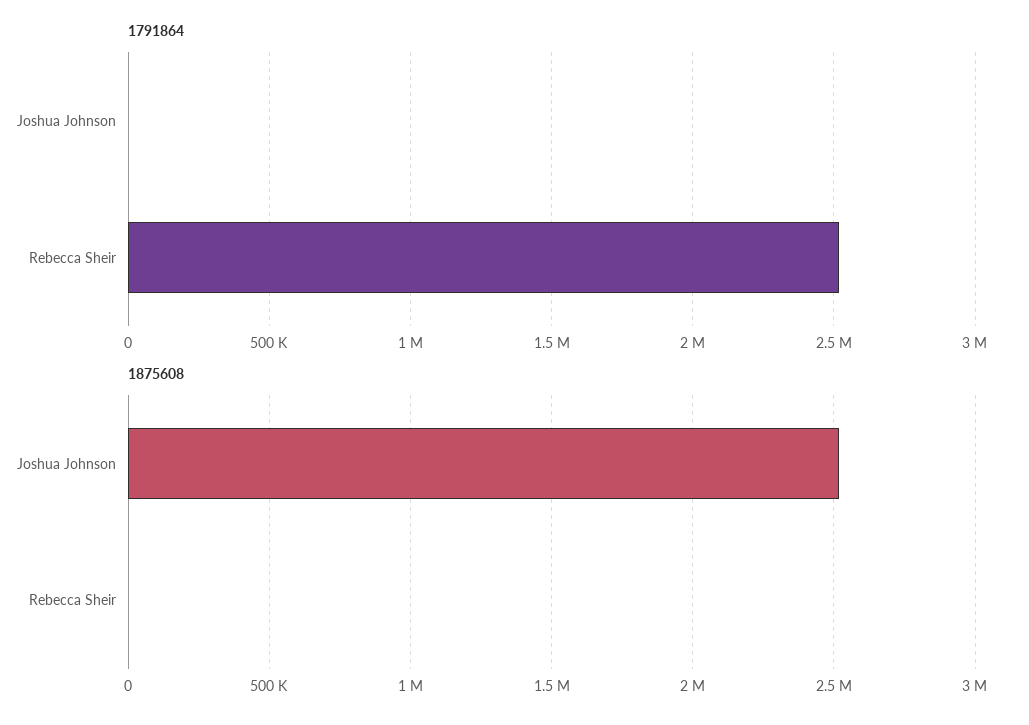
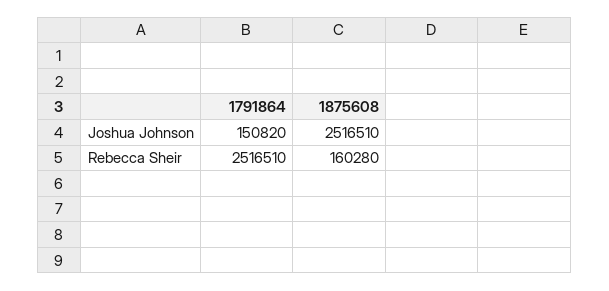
  {
    "1791864": {
-     "Joshua Johnson": 0,
+     "Joshua Johnson": 150820,
      "Rebecca Sheir": 2516510
    },
    "1875608": {
      "Joshua Johnson": 2516510,
-     "Rebecca Sheir": 0
+     "Rebecca Sheir": 160280
    }
  }

